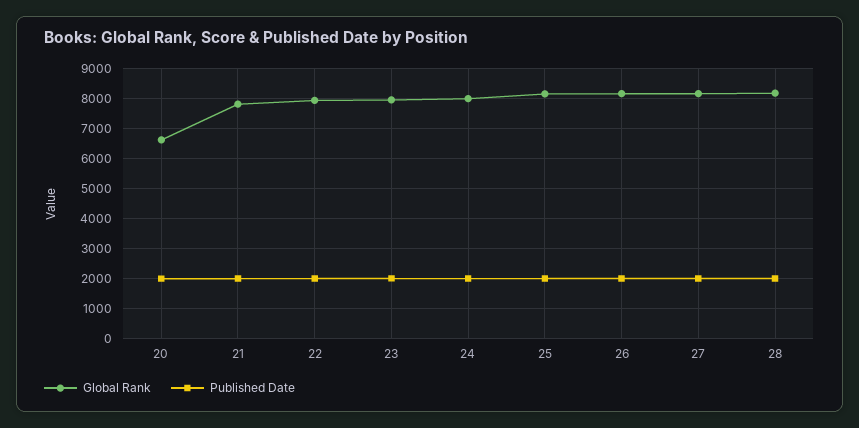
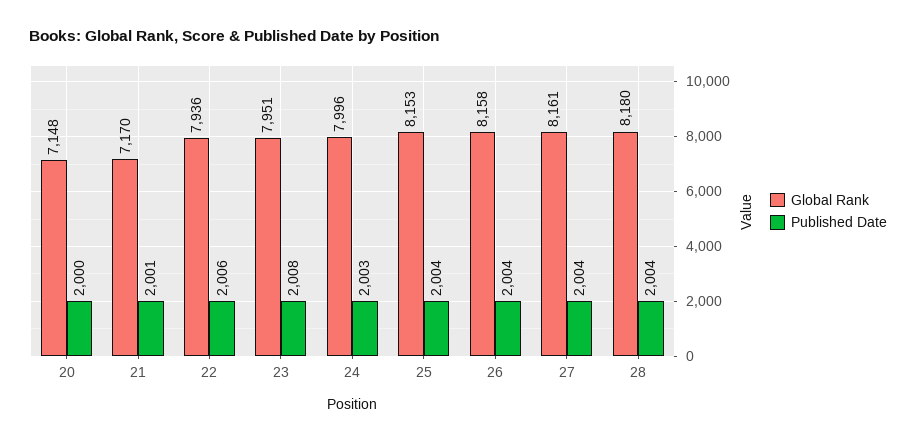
  {
    "Global Rank": {
-     "20": 6600,
+     "20": 7148,
-     "21": 7800,
+     "21": 7170,
      "22": 7936,
      "23": 7951,
      "24": 7996,
      "25": 8153,
      "26": 8158,
      "27": 8161,
      "28": 8180
    },
    "Published Date": {
      "20": 2000,
      "21": 2001,
      "22": 2006,
      "23": 2008,
      "24": 2003,
      "25": 2004,
      "26": 2004,
      "27": 2004,
      "28": 2004
    }
  }

